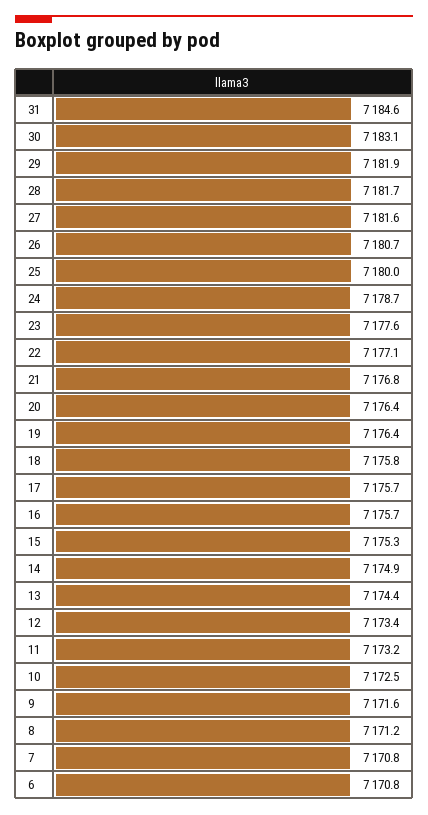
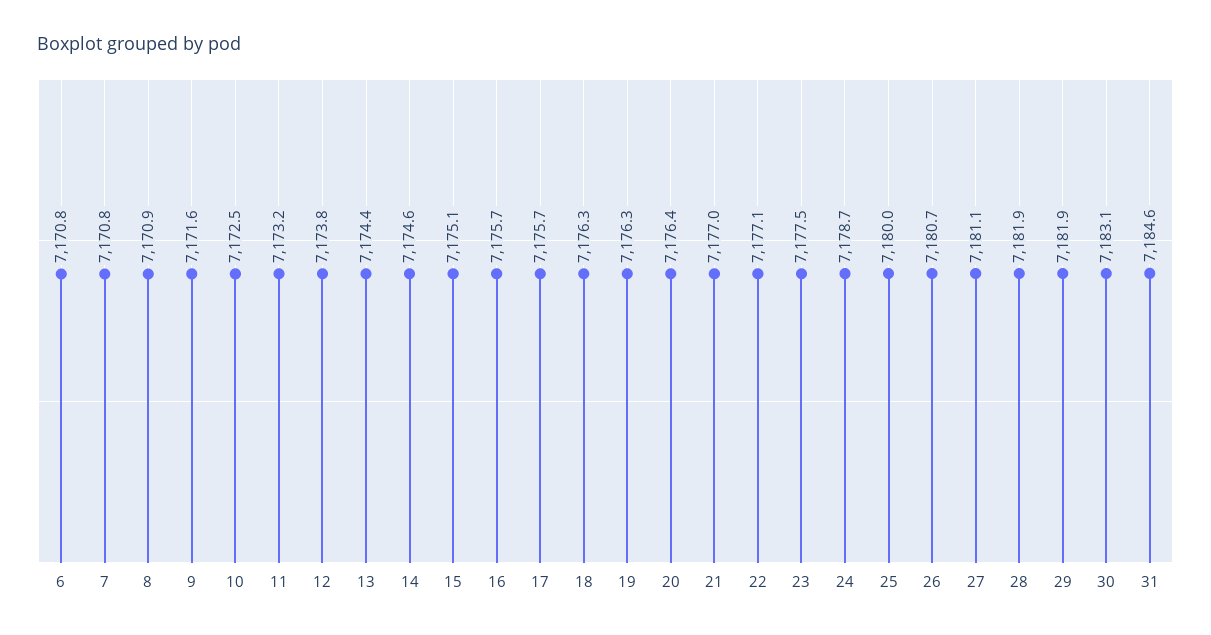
  {
    "31": 7184.6,
    "30": 7183.1,
    "29": 7181.9,
-   "28": 7181.7,
+   "28": 7181.9,
-   "27": 7181.6,
+   "27": 7181.1,
    "26": 7180.7,
    "25": 7180,
    "24": 7178.7,
-   "23": 7177.6,
+   "23": 7177.5,
    "22": 7177.1,
-   "21": 7176.8,
+   "21": 7177,
    "20": 7176.4,
-   "19": 7176.4,
+   "19": 7176.3,
-   "18": 7175.8,
+   "18": 7176.3,
    "17": 7175.7,
    "16": 7175.7,
-   "15": 7175.3,
+   "15": 7175.1,
-   "14": 7174.9,
+   "14": 7174.6,
    "13": 7174.4,
-   "12": 7173.4,
+   "12": 7173.8,
    "11": 7173.2,
    "10": 7172.5,
    "9": 7171.6,
-   "8": 7171.2,
+   "8": 7170.9,
    "7": 7170.8,
    "6": 7170.8
  }

